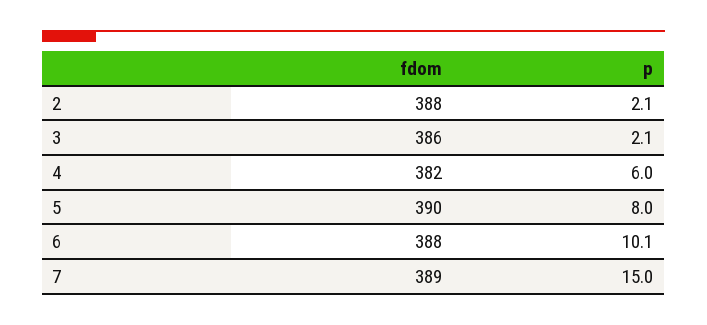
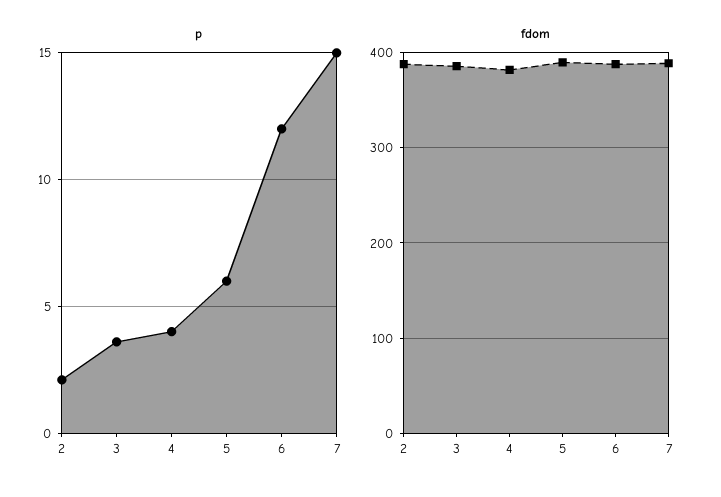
  {
    "fdom": {
      "2": 388,
      "3": 386,
      "4": 382,
      "5": 390,
      "6": 388,
      "7": 389
    },
    "p": {
      "2": 2.1,
-     "3": 2.1,
+     "3": 3.5,
-     "4": 6,
+     "4": 4,
-     "5": 8,
+     "5": 6,
-     "6": 10.1,
+     "6": 12,
      "7": 15
    }
  }

